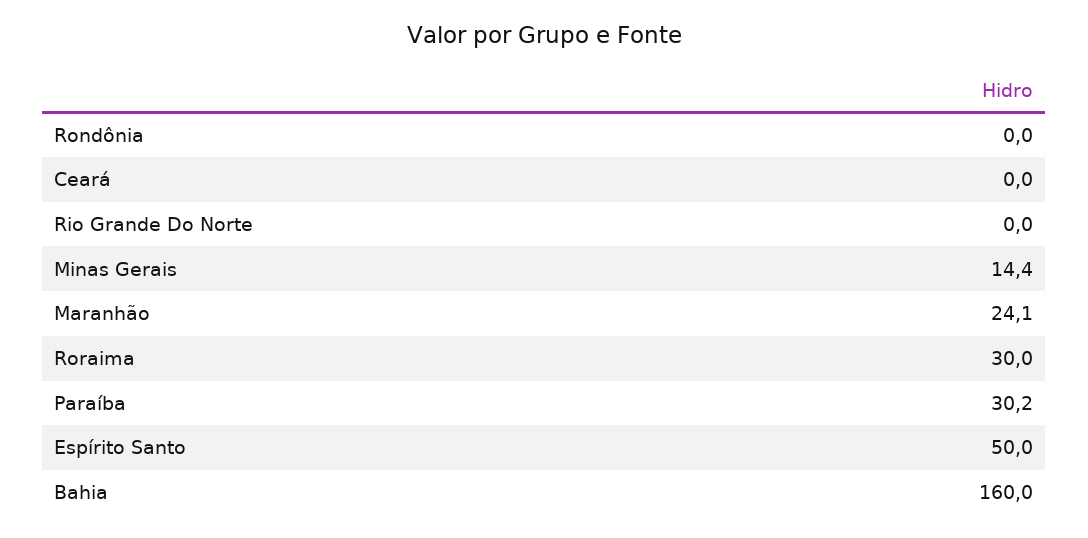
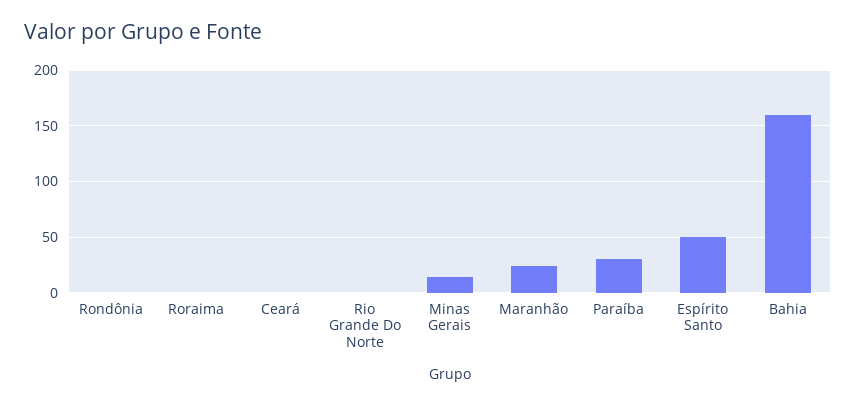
  {
    "Rondônia": 0,
    "Ceará": 0,
    "Rio Grande Do Norte": 0,
    "Minas Gerais": 14.4,
    "Maranhão": 24.1,
-   "Roraima": 30,
+   "Roraima": 0,
    "Paraíba": 30.2,
    "Espírito Santo": 50,
    "Bahia": 160
  }

